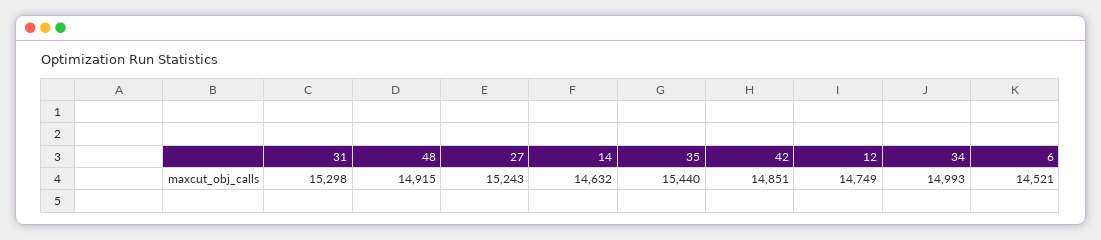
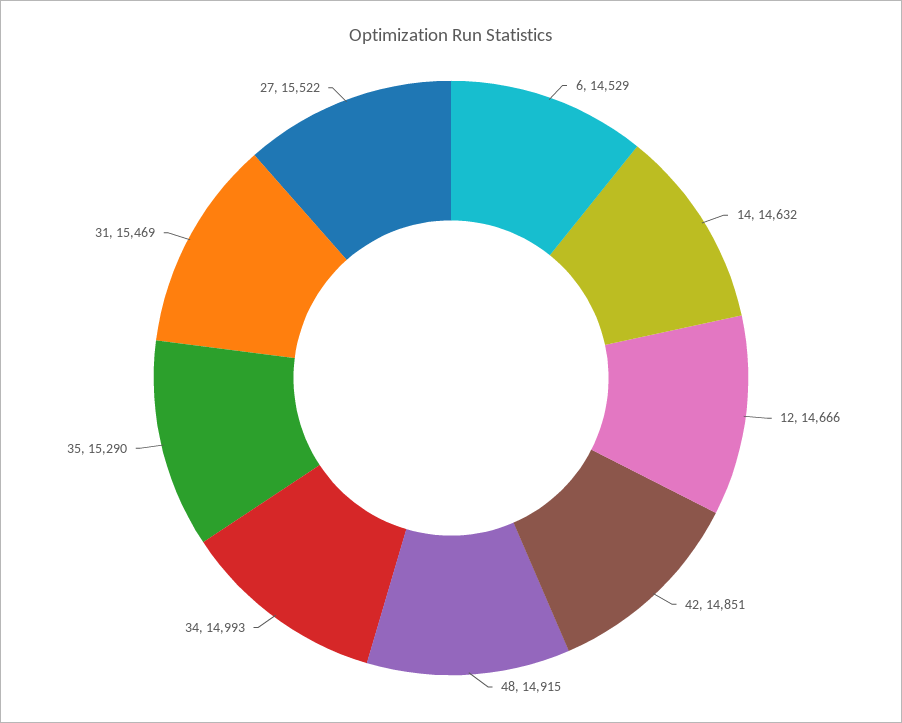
  {
-   "31": 15298,
+   "31": 15469,
    "48": 14915,
-   "27": 15243,
+   "27": 15522,
    "14": 14632,
-   "35": 15440,
+   "35": 15290,
    "42": 14851,
-   "12": 14749,
+   "12": 14666,
    "34": 14993,
-   "6": 14521
+   "6": 14529
  }

